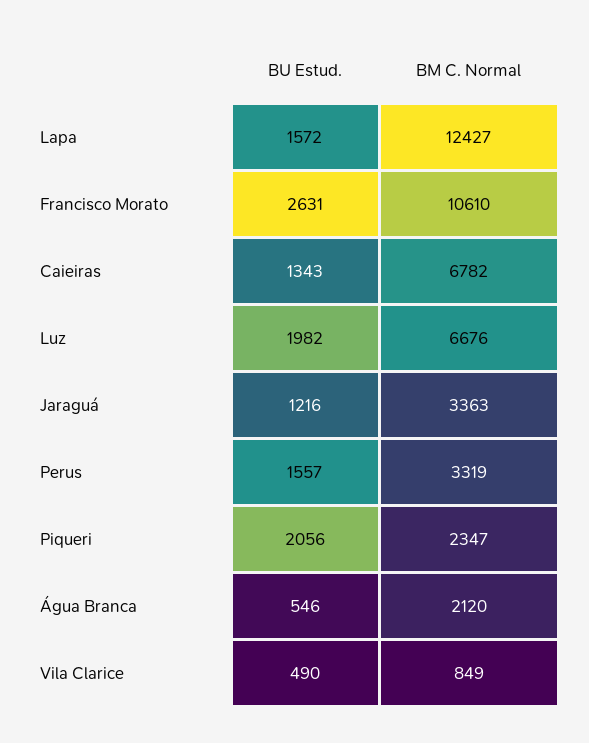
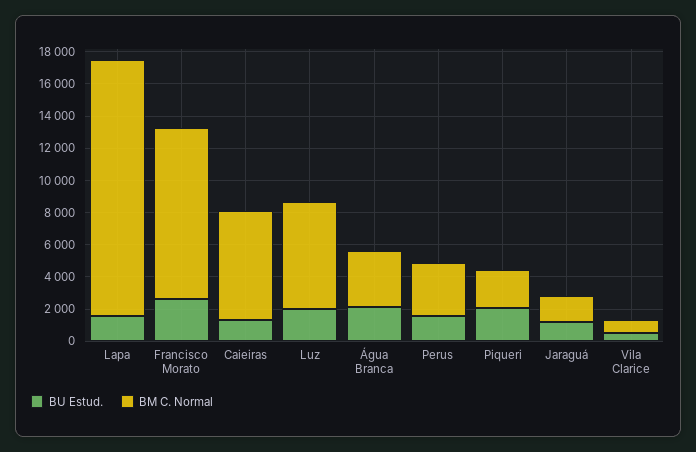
  {
    "BU Estud.": {
      "Lapa": 1572,
      "Francisco Morato": 2631,
      "Caieiras": 1343,
      "Luz": 1982,
      "Jaraguá": 1216,
      "Perus": 1557,
      "Piqueri": 2056,
-     "Água Branca": 546,
+     "Água Branca": 2000,
      "Vila Clarice": 490
    },
    "BM C. Normal": {
-     "Lapa": 12427,
+     "Lapa": 16000,
      "Francisco Morato": 10610,
      "Caieiras": 6782,
      "Luz": 6676,
-     "Jaraguá": 3363,
+     "Jaraguá": 1500,
      "Perus": 3319,
      "Piqueri": 2347,
-     "Água Branca": 2120,
+     "Água Branca": 3500,
      "Vila Clarice": 849
    }
  }

